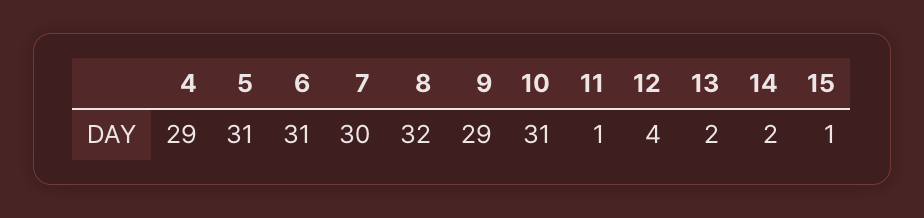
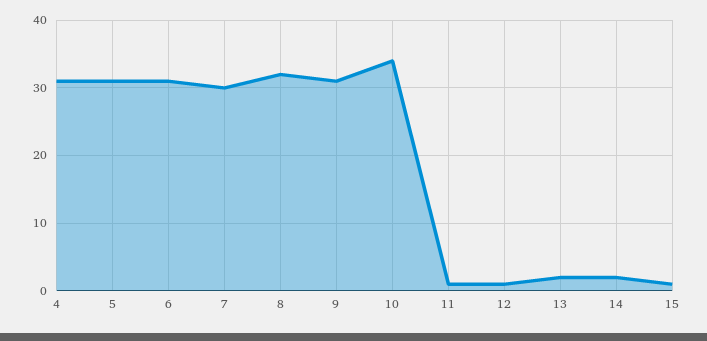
  {
-   "4": 29,
+   "4": 31,
    "5": 31,
    "6": 31,
    "7": 30,
    "8": 32,
-   "9": 29,
+   "9": 31,
-   "10": 31,
+   "10": 34,
    "11": 1,
-   "12": 4,
+   "12": 1,
    "13": 2,
    "14": 2,
    "15": 1
  }

